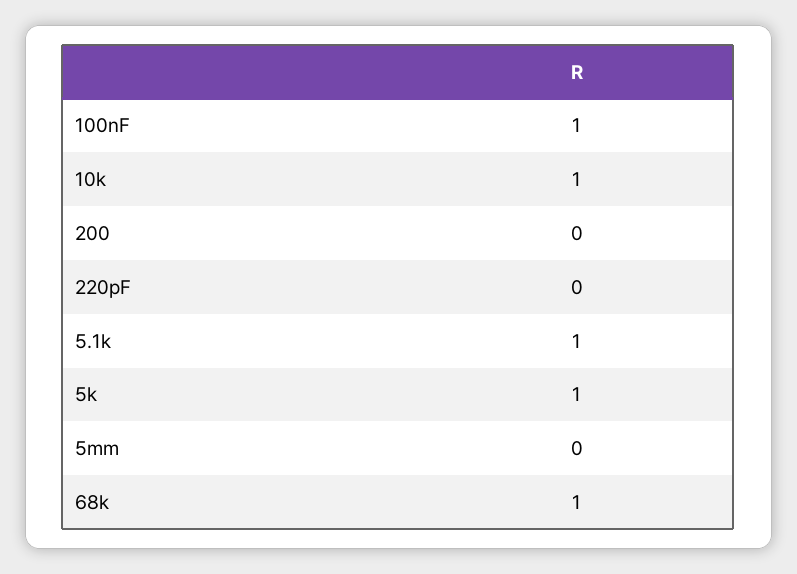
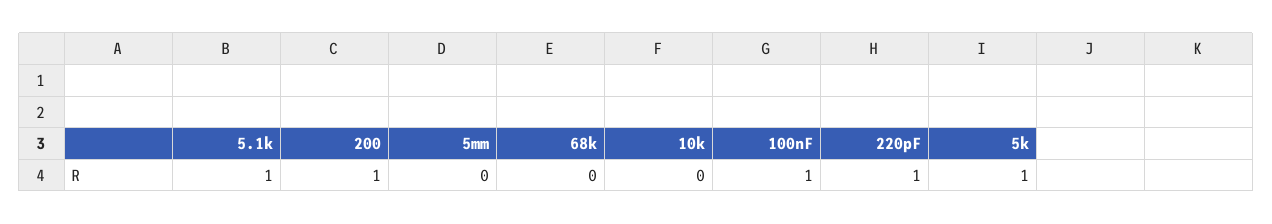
  {
    "100nF": 1,
-   "10k": 1,
+   "10k": 0,
-   "200": 0,
+   "200": 1,
-   "220pF": 0,
+   "220pF": 1,
    "5.1k": 1,
    "5k": 1,
    "5mm": 0,
-   "68k": 1
+   "68k": 0
  }

